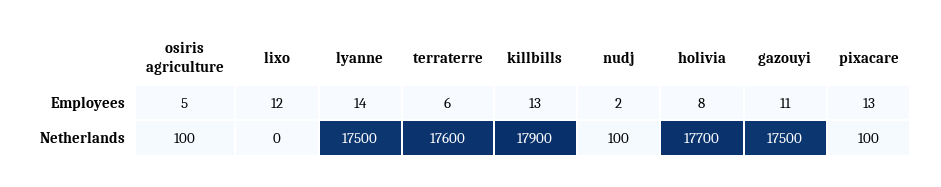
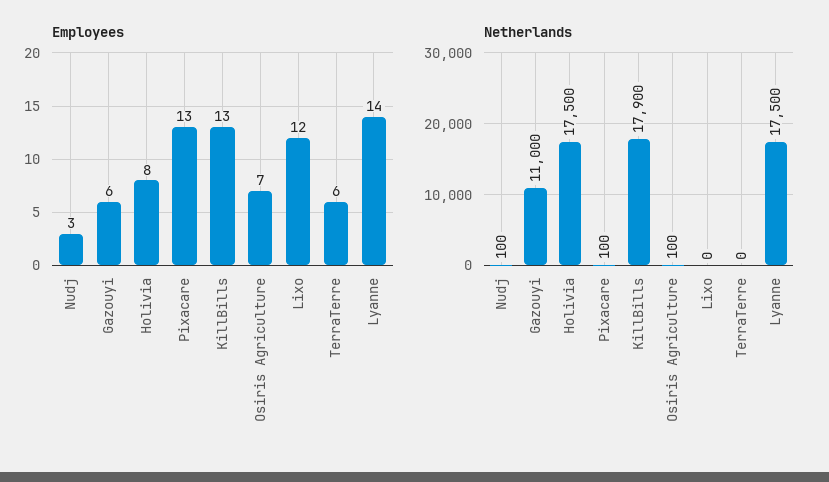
  {
    "Employees": {
-     "osiris agriculture": 5,
+     "osiris agriculture": 7,
      "lixo": 12,
      "lyanne": 14,
      "terraterre": 6,
      "killbills": 13,
-     "nudj": 2,
+     "nudj": 3,
      "holivia": 8,
-     "gazouyi": 11,
+     "gazouyi": 6,
      "pixacare": 13
    },
    "Netherlands": {
      "osiris agriculture": 100,
      "lixo": 0,
      "lyanne": 17500,
-     "terraterre": 17600,
+     "terraterre": 0,
      "killbills": 17900,
      "nudj": 100,
-     "holivia": 17700,
+     "holivia": 17500,
-     "gazouyi": 17500,
+     "gazouyi": 11000,
      "pixacare": 100
    }
  }

